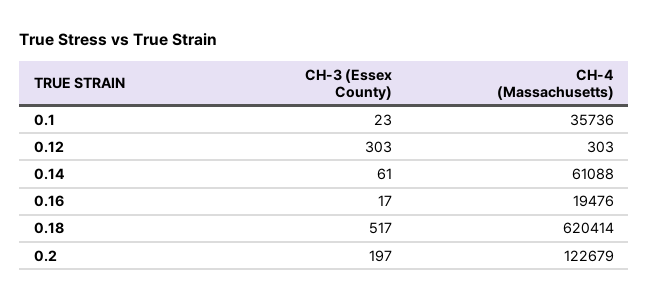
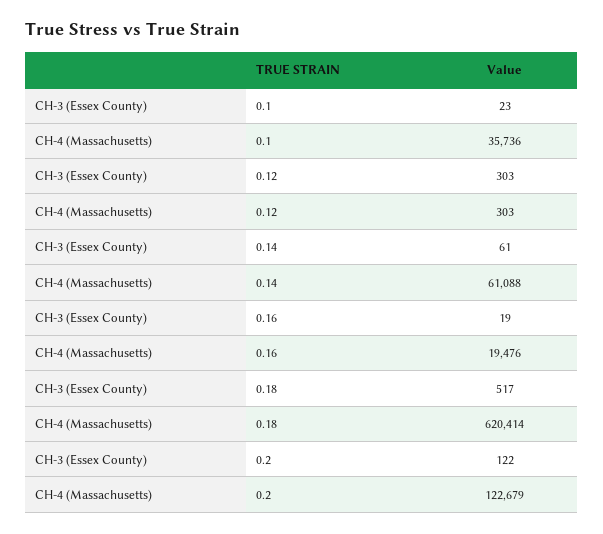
  {
    "CH-3 (Essex County)": {
      "0.1": 23,
      "0.12": 303,
      "0.14": 61,
-     "0.16": 17,
+     "0.16": 19,
      "0.18": 517,
-     "0.2": 197
+     "0.2": 122
    },
    "CH-4 (Massachusetts)": {
      "0.1": 35736,
      "0.12": 303,
      "0.14": 61088,
      "0.16": 19476,
      "0.18": 620414,
      "0.2": 122679
    }
  }

